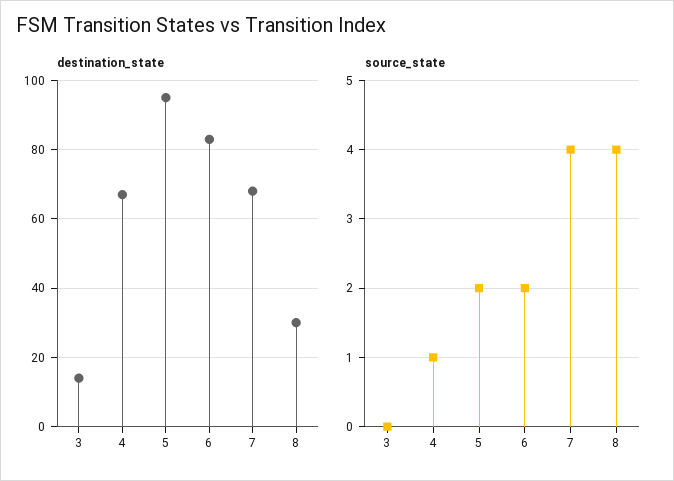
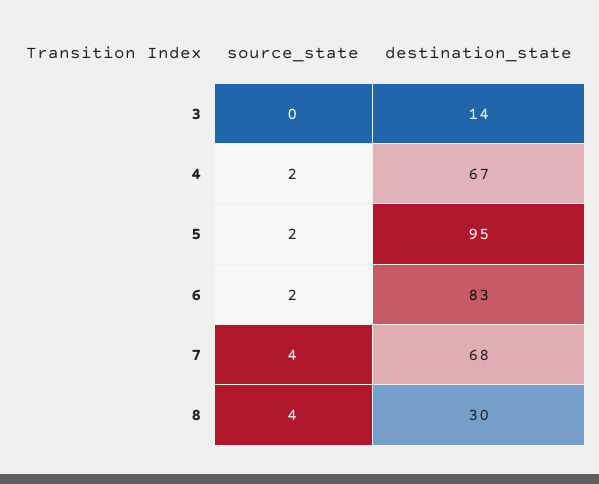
  {
    "destination_state": {
      "3": 14,
      "4": 67,
      "5": 95,
      "6": 83,
      "7": 68,
      "8": 30
    },
    "source_state": {
      "3": 0,
-     "4": 1,
+     "4": 2,
      "5": 2,
      "6": 2,
      "7": 4,
      "8": 4
    }
  }

